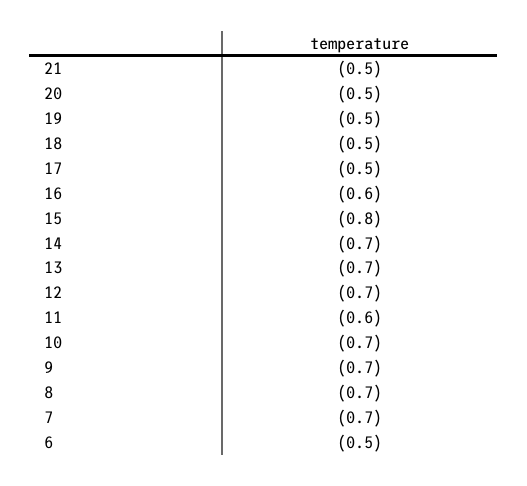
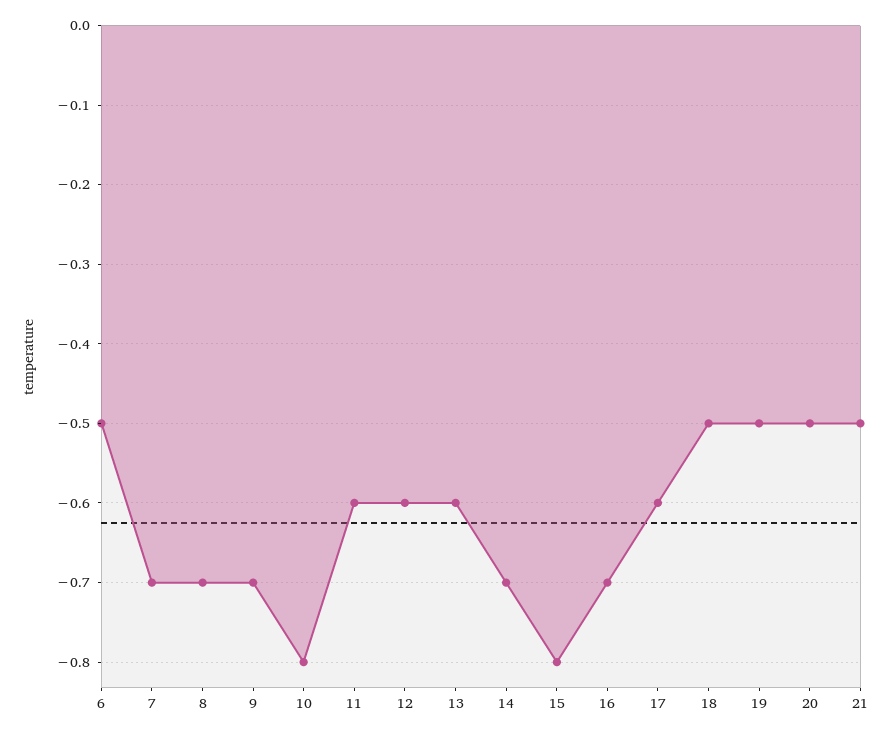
  {
    "21": -0.5,
    "20": -0.5,
    "19": -0.5,
    "18": -0.5,
-   "17": -0.5,
+   "17": -0.6,
-   "16": -0.6,
+   "16": -0.7,
    "15": -0.8,
    "14": -0.7,
-   "13": -0.7,
+   "13": -0.6,
-   "12": -0.7,
+   "12": -0.6,
    "11": -0.6,
-   "10": -0.7,
+   "10": -0.8,
    "9": -0.7,
    "8": -0.7,
    "7": -0.7,
    "6": -0.5
  }

